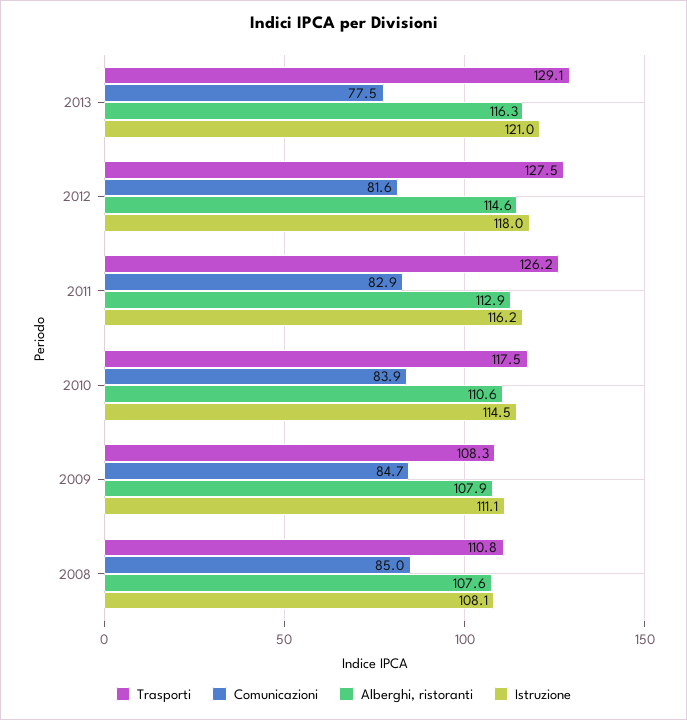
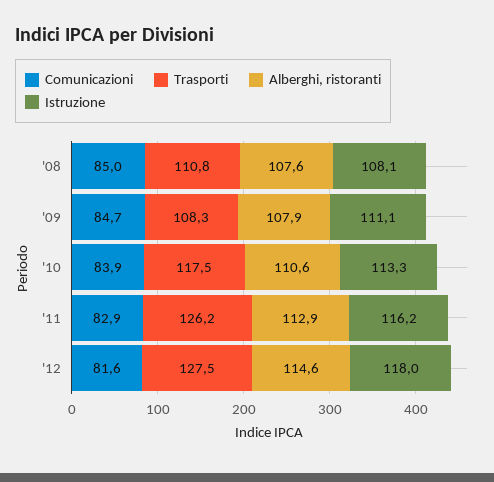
  {
    "Trasporti": {
-     "2013": 129.1,
      "2012": 127.5,
      "2011": 126.2,
      "2010": 117.5,
      "2009": 108.3,
      "2008": 110.8
    },
    "Comunicazioni": {
-     "2013": 77.5,
      "2012": 81.6,
      "2011": 82.9,
      "2010": 83.9,
      "2009": 84.7,
      "2008": 85
    },
    "Alberghi, ristoranti": {
-     "2013": 116.3,
      "2012": 114.6,
      "2011": 112.9,
      "2010": 110.6,
      "2009": 107.9,
      "2008": 107.6
    },
    "Istruzione": {
-     "2013": 121,
      "2012": 118,
      "2011": 116.2,
-     "2010": 114.5,
+     "2010": 113.3,
      "2009": 111.1,
      "2008": 108.1
    }
  }

